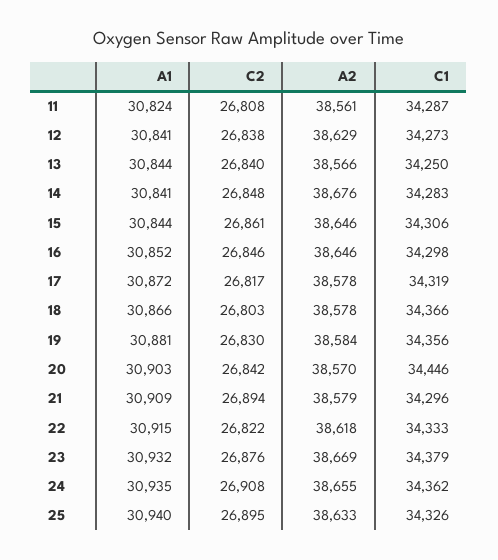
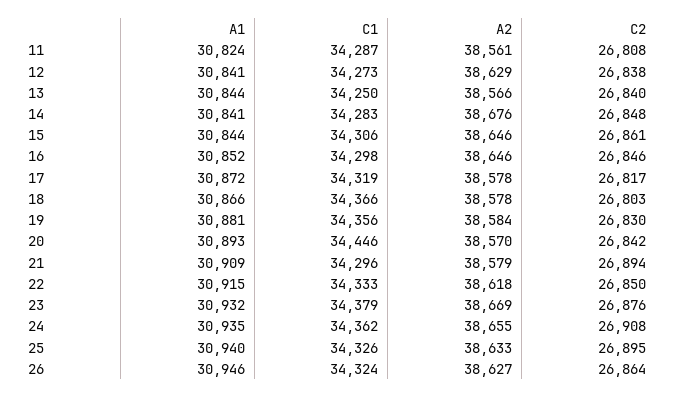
  {
    "A1": {
      "11": 30824,
      "12": 30841,
      "13": 30844,
      "14": 30841,
      "15": 30844,
      "16": 30852,
      "17": 30872,
      "18": 30866,
      "19": 30881,
-     "20": 30903,
+     "20": 30893,
      "21": 30909,
      "22": 30915,
      "23": 30932,
      "24": 30935,
-     "25": 30940
+     "25": 30940,
+     "26": 30946
    },
    "C2": {
      "11": 26808,
      "12": 26838,
      "13": 26840,
      "14": 26848,
      "15": 26861,
      "16": 26846,
      "17": 26817,
      "18": 26803,
      "19": 26830,
      "20": 26842,
      "21": 26894,
-     "22": 26822,
+     "22": 26850,
      "23": 26876,
      "24": 26908,
-     "25": 26895
+     "25": 26895,
+     "26": 26864
    },
    "A2": {
      "11": 38561,
      "12": 38629,
      "13": 38566,
      "14": 38676,
      "15": 38646,
      "16": 38646,
      "17": 38578,
      "18": 38578,
      "19": 38584,
      "20": 38570,
      "21": 38579,
      "22": 38618,
      "23": 38669,
      "24": 38655,
-     "25": 38633
+     "25": 38633,
+     "26": 38627
    },
    "C1": {
      "11": 34287,
      "12": 34273,
      "13": 34250,
      "14": 34283,
      "15": 34306,
      "16": 34298,
      "17": 34319,
      "18": 34366,
      "19": 34356,
      "20": 34446,
      "21": 34296,
      "22": 34333,
      "23": 34379,
      "24": 34362,
-     "25": 34326
+     "25": 34326,
+     "26": 34324
    }
  }

